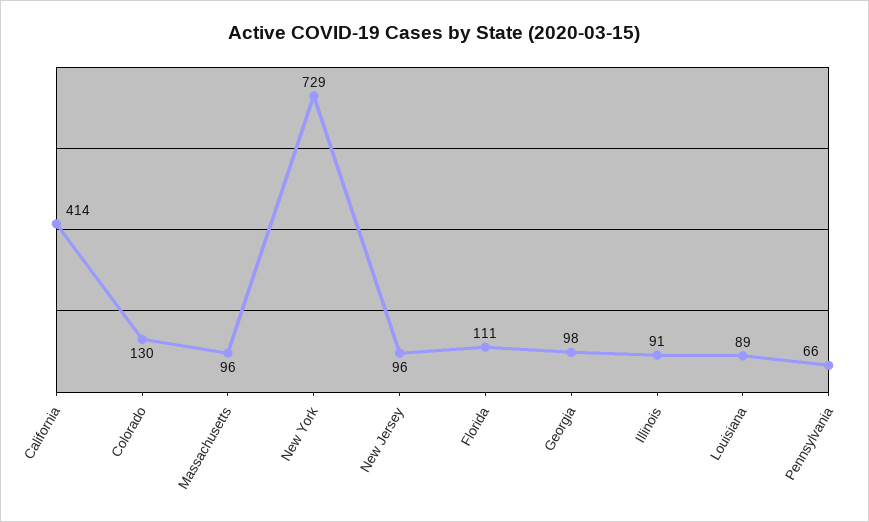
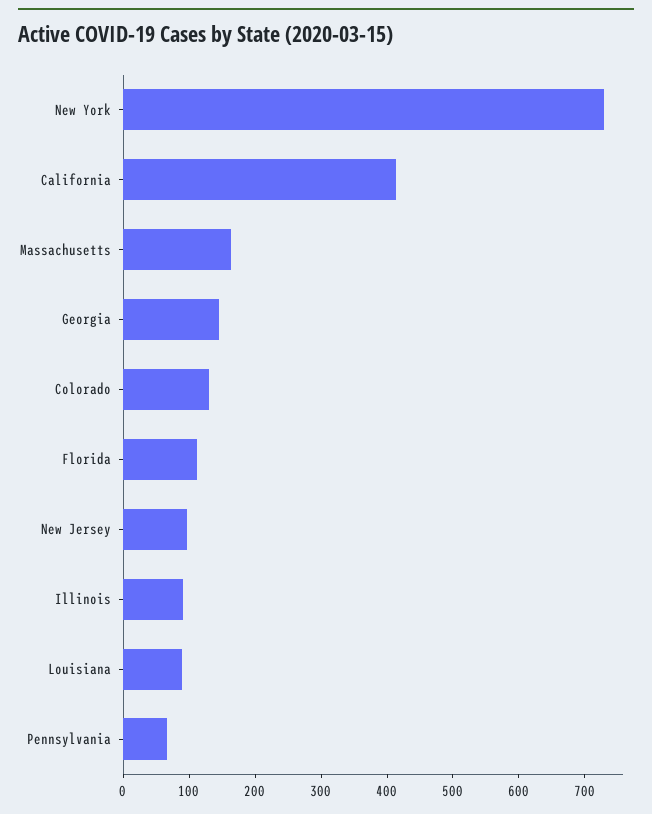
  {
    "California": 414,
    "Colorado": 130,
-   "Massachusetts": 96,
+   "Massachusetts": 160,
    "New York": 729,
    "New Jersey": 96,
    "Florida": 111,
-   "Georgia": 98,
+   "Georgia": 140,
    "Illinois": 91,
    "Louisiana": 89,
    "Pennsylvania": 66
  }

